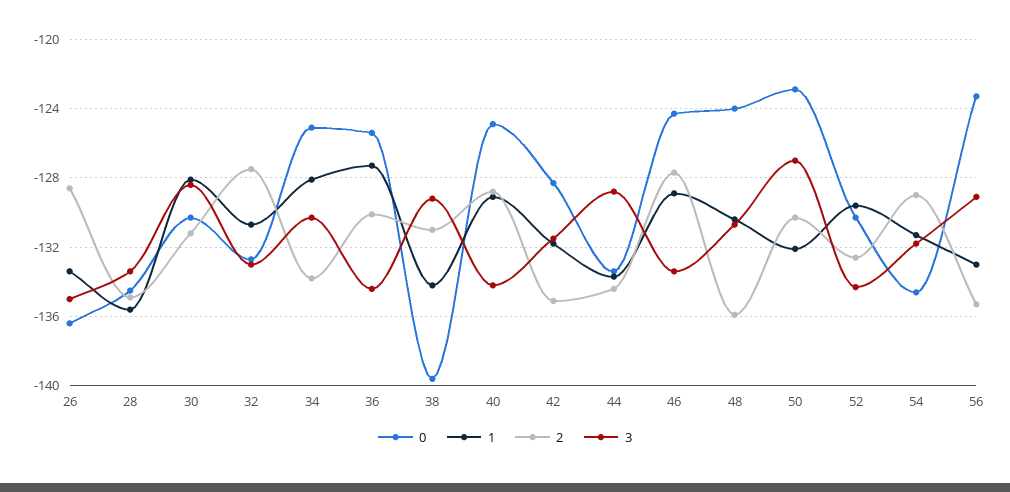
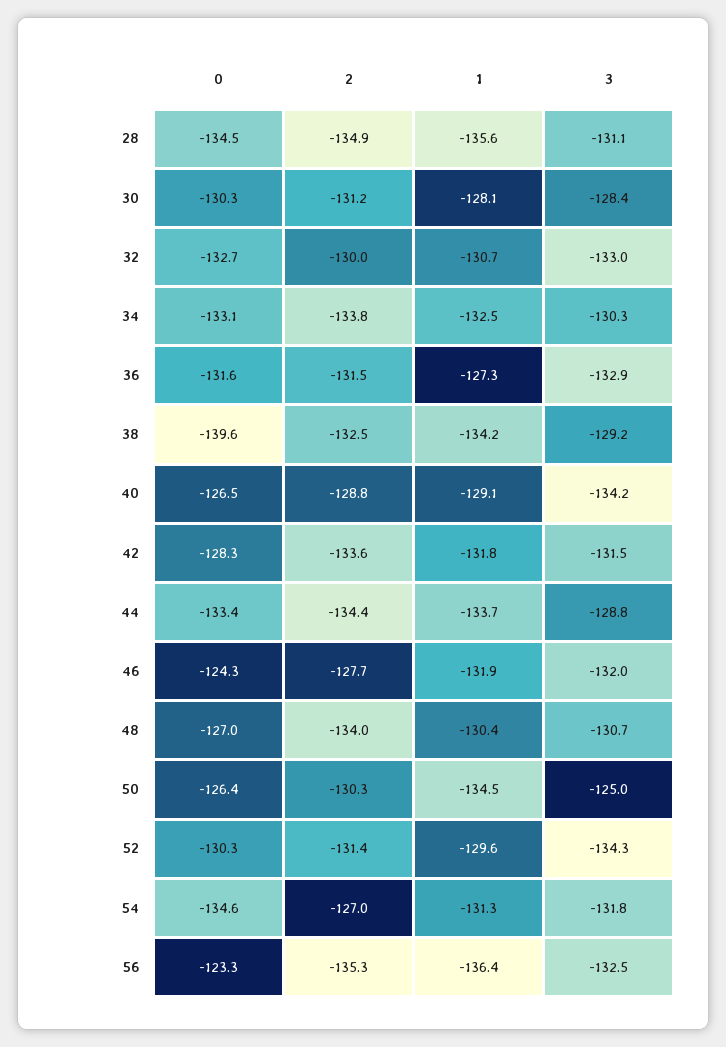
  {
    "0": {
-     "26": -136.5,
      "28": -134.5,
      "30": -130.3,
      "32": -132.7,
-     "34": -125,
+     "34": -133.1,
-     "36": -125.5,
+     "36": -131.6,
      "38": -139.6,
-     "40": -125,
+     "40": -126.5,
      "42": -128.3,
      "44": -133.4,
      "46": -124.3,
-     "48": -124,
+     "48": -127,
-     "50": -123,
+     "50": -126.4,
      "52": -130.3,
      "54": -134.6,
      "56": -123.3
    },
    "1": {
-     "26": -133.5,
      "28": -135.6,
      "30": -128.1,
      "32": -130.7,
-     "34": -128,
+     "34": -132.5,
      "36": -127.3,
      "38": -134.2,
      "40": -129.1,
      "42": -131.8,
      "44": -133.7,
-     "46": -129,
+     "46": -131.9,
      "48": -130.4,
-     "50": -132,
+     "50": -134.5,
      "52": -129.6,
      "54": -131.3,
-     "56": -133
+     "56": -136.4
    },
    "2": {
-     "26": -128.5,
      "28": -134.9,
      "30": -131.2,
-     "32": -127.5,
+     "32": -130,
      "34": -133.8,
-     "36": -130,
+     "36": -131.5,
-     "38": -131,
+     "38": -132.5,
      "40": -128.8,
-     "42": -135,
+     "42": -133.6,
      "44": -134.4,
      "46": -127.7,
-     "48": -136,
+     "48": -134,
      "50": -130.3,
-     "52": -132.5,
+     "52": -131.4,
-     "54": -129,
+     "54": -127,
      "56": -135.3
    },
    "3": {
-     "26": -135,
-     "28": -133.5,
+     "28": -131.1,
      "30": -128.4,
      "32": -133,
      "34": -130.3,
-     "36": -134.5,
+     "36": -132.9,
      "38": -129.2,
      "40": -134.2,
      "42": -131.5,
      "44": -128.8,
-     "46": -133.5,
+     "46": -132,
      "48": -130.7,
-     "50": -127,
+     "50": -125,
      "52": -134.3,
      "54": -131.8,
-     "56": -129
+     "56": -132.5
    }
  }

